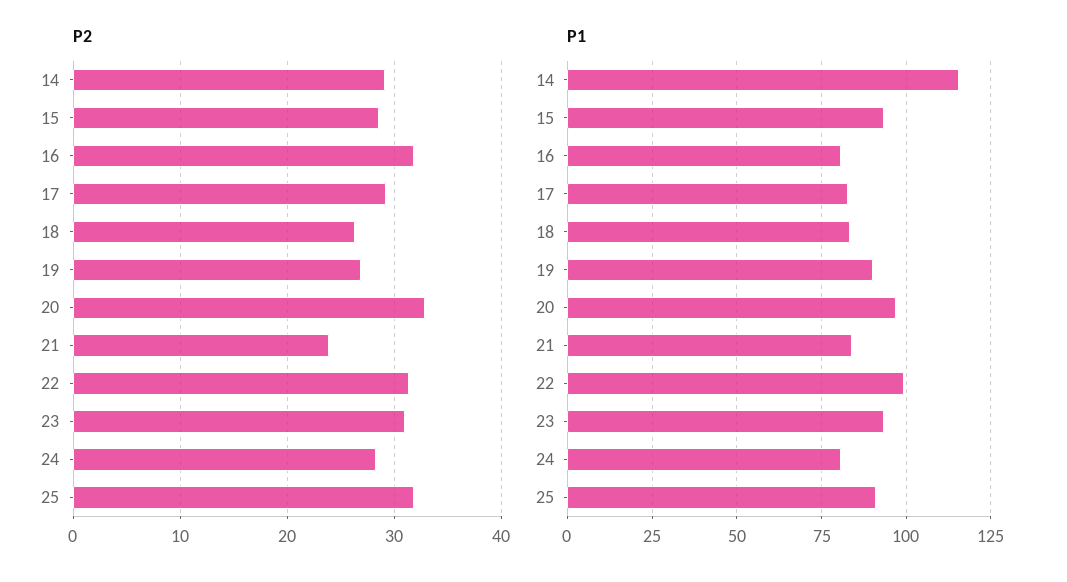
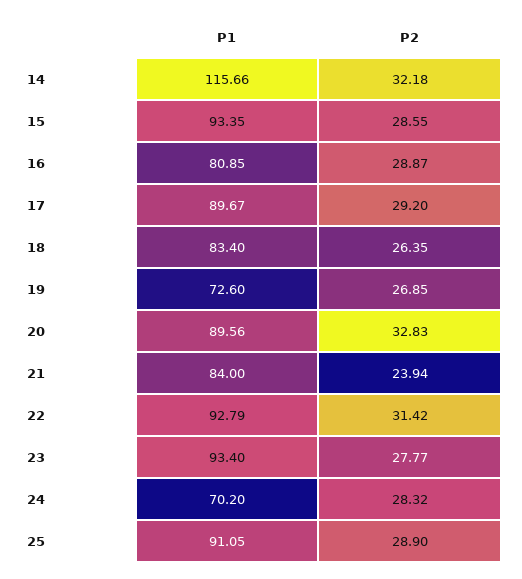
  {
    "P2": {
-     "14": 29,
+     "14": 32.18,
      "15": 28.55,
-     "16": 32,
+     "16": 28.87,
      "17": 29.2,
      "18": 26.35,
      "19": 26.85,
      "20": 32.83,
      "21": 23.94,
      "22": 31.42,
-     "23": 31,
+     "23": 27.77,
      "24": 28.32,
-     "25": 32
+     "25": 28.9
    },
    "P1": {
      "14": 115.66,
      "15": 93.35,
      "16": 80.85,
-     "17": 82.5,
+     "17": 89.67,
      "18": 83.4,
-     "19": 90,
+     "19": 72.6,
-     "20": 97.5,
+     "20": 89.56,
      "21": 84,
-     "22": 100,
+     "22": 92.79,
      "23": 93.4,
-     "24": 80,
+     "24": 70.2,
      "25": 91.05
    }
  }

